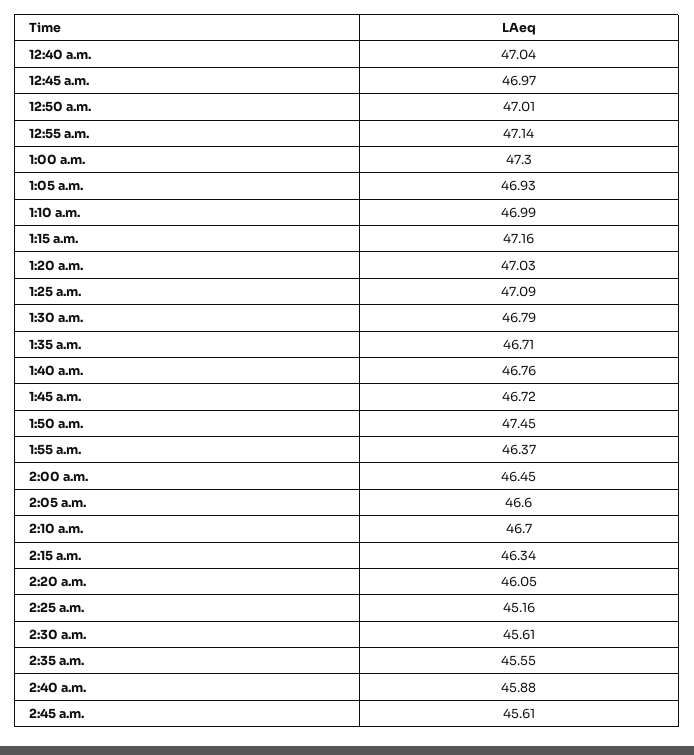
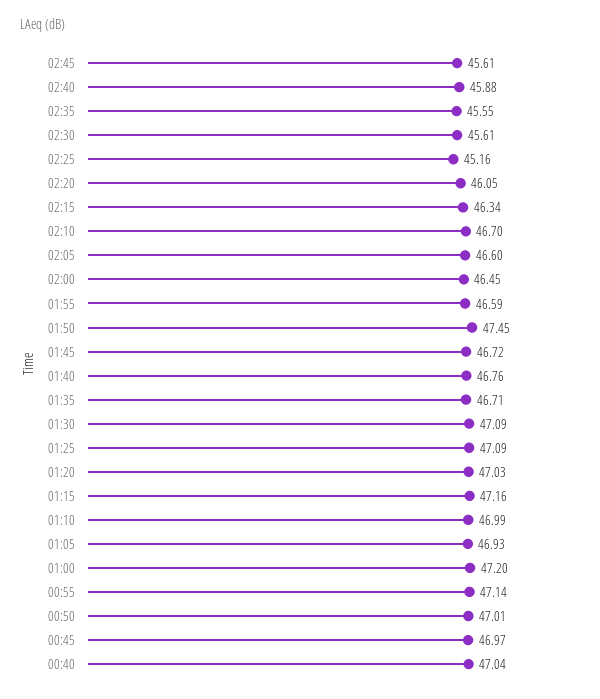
  {
    "12:40 a.m.": 47.04,
    "12:45 a.m.": 46.97,
    "12:50 a.m.": 47.01,
    "12:55 a.m.": 47.14,
-   "1:00 a.m.": 47.3,
+   "1:00 a.m.": 47.2,
    "1:05 a.m.": 46.93,
    "1:10 a.m.": 46.99,
    "1:15 a.m.": 47.16,
    "1:20 a.m.": 47.03,
    "1:25 a.m.": 47.09,
-   "1:30 a.m.": 46.79,
+   "1:30 a.m.": 47.09,
    "1:35 a.m.": 46.71,
    "1:40 a.m.": 46.76,
    "1:45 a.m.": 46.72,
    "1:50 a.m.": 47.45,
-   "1:55 a.m.": 46.37,
+   "1:55 a.m.": 46.59,
    "2:00 a.m.": 46.45,
    "2:05 a.m.": 46.6,
    "2:10 a.m.": 46.7,
    "2:15 a.m.": 46.34,
    "2:20 a.m.": 46.05,
    "2:25 a.m.": 45.16,
    "2:30 a.m.": 45.61,
    "2:35 a.m.": 45.55,
    "2:40 a.m.": 45.88,
    "2:45 a.m.": 45.61
  }

